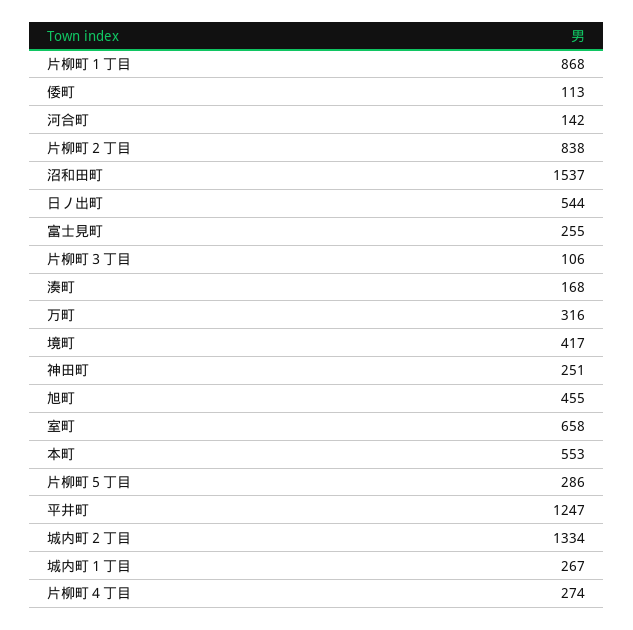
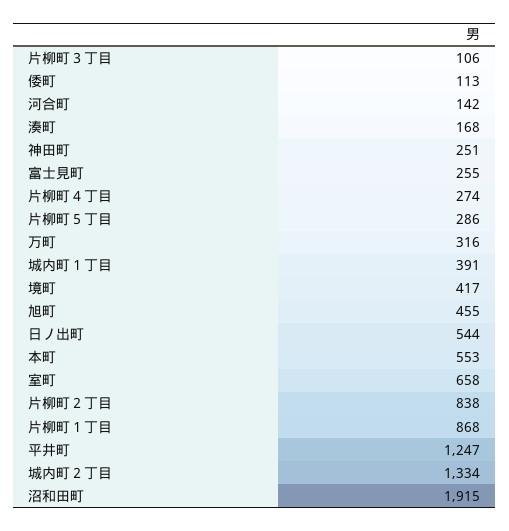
  {
    "片柳町１丁目": 868,
    "倭町": 113,
    "河合町": 142,
    "片柳町２丁目": 838,
-   "沼和田町": 1537,
+   "沼和田町": 1915,
    "日ノ出町": 544,
    "富士見町": 255,
    "片柳町３丁目": 106,
    "湊町": 168,
    "万町": 316,
    "境町": 417,
    "神田町": 251,
    "旭町": 455,
    "室町": 658,
    "本町": 553,
    "片柳町５丁目": 286,
    "平井町": 1247,
    "城内町２丁目": 1334,
-   "城内町１丁目": 267,
+   "城内町１丁目": 391,
    "片柳町４丁目": 274
  }

